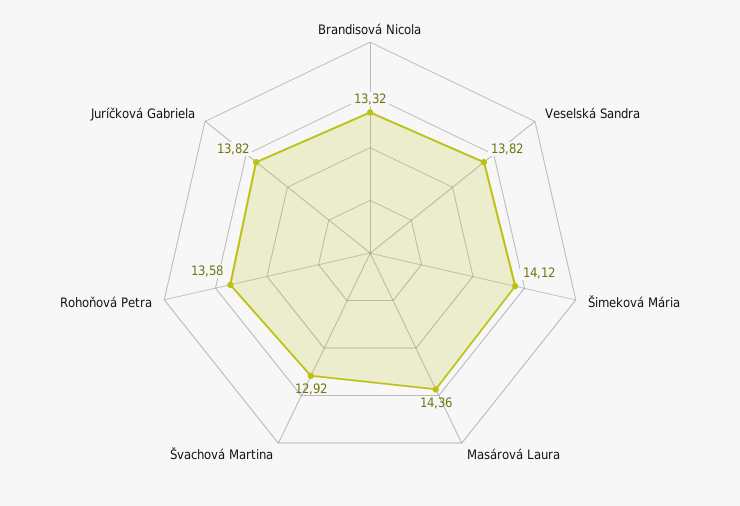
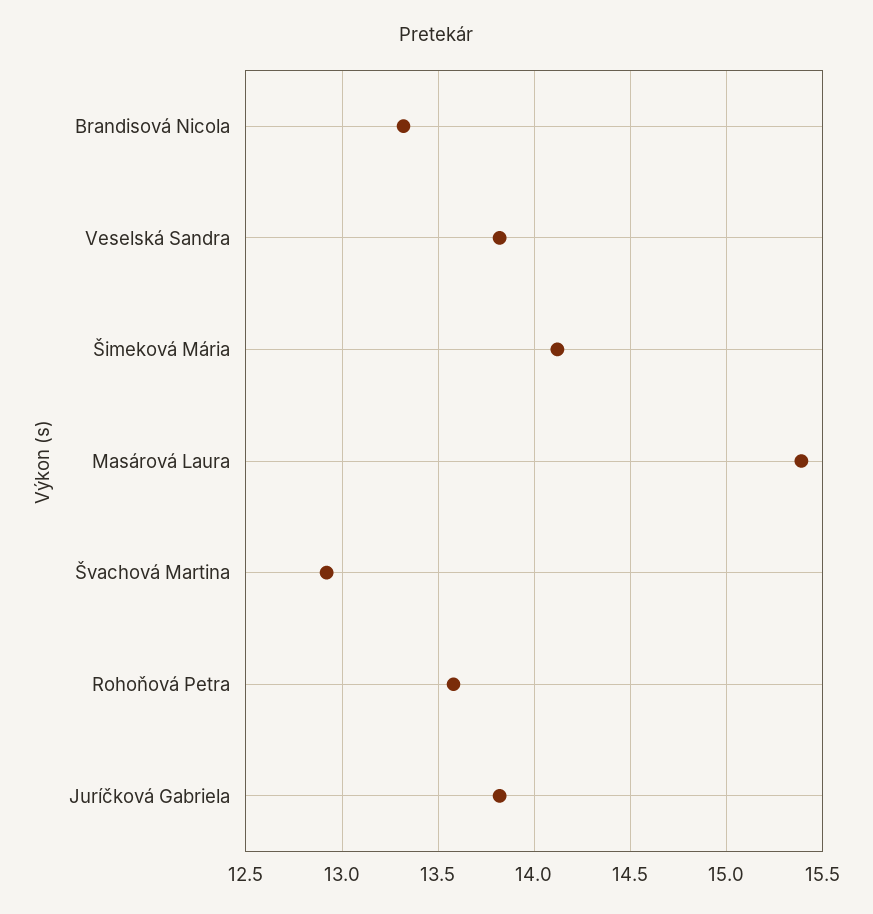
  {
    "Brandisová Nicola": 13.32,
    "Veselská Sandra": 13.82,
    "Šimeková Mária": 14.12,
-   "Masárová Laura": 14.36,
+   "Masárová Laura": 15.4,
    "Švachová Martina": 12.92,
    "Rohoňová Petra": 13.58,
    "Juríčková Gabriela": 13.82
  }

